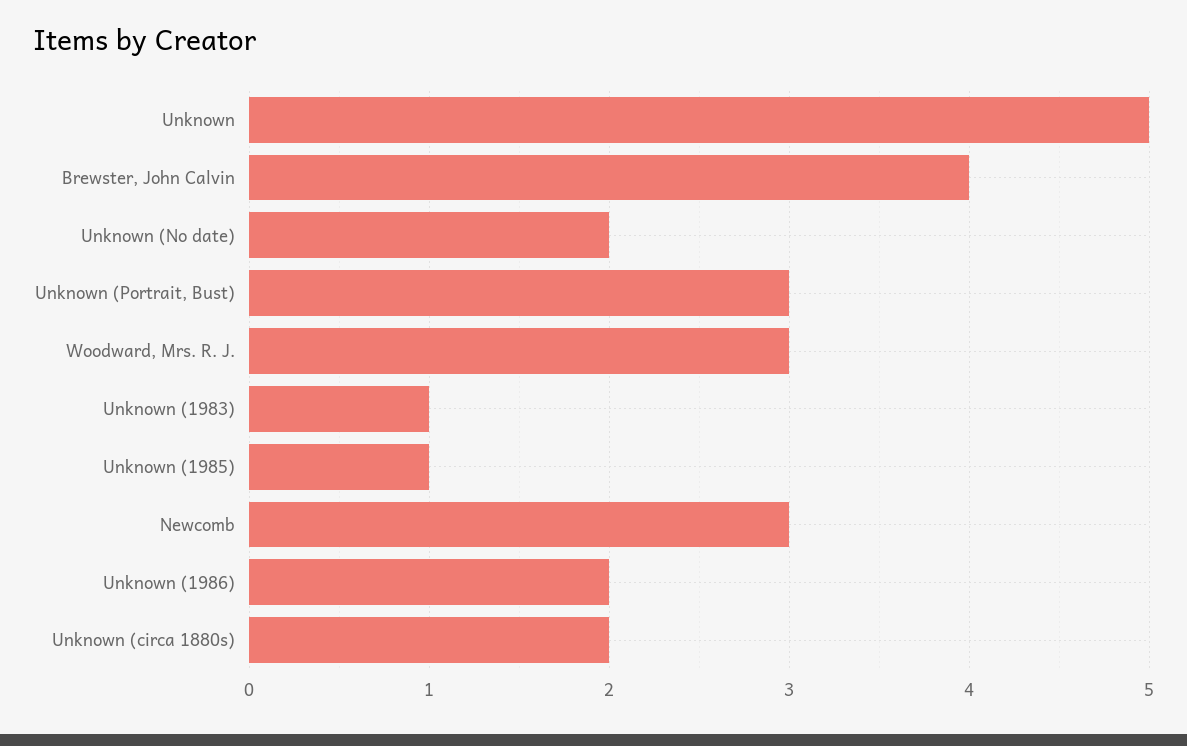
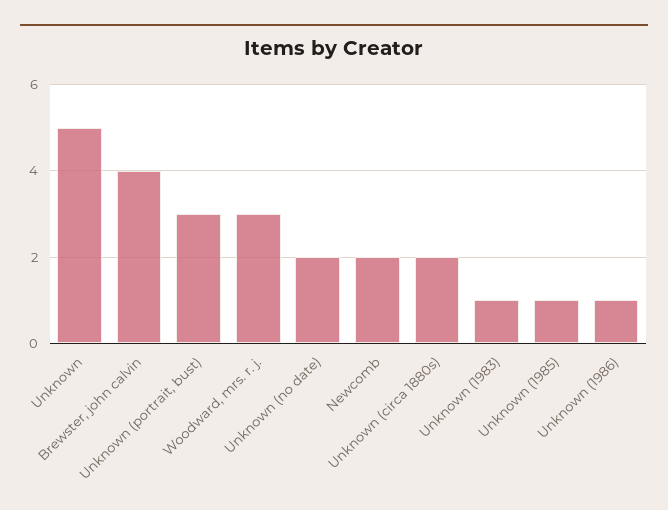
  {
    "Unknown": 5,
    "Brewster, John Calvin": 4,
    "Unknown (No date)": 2,
    "Unknown (Portrait, Bust)": 3,
    "Woodward, Mrs. R. J.": 3,
    "Unknown (1983)": 1,
    "Unknown (1985)": 1,
-   "Newcomb": 3,
+   "Newcomb": 2,
-   "Unknown (1986)": 2,
+   "Unknown (1986)": 1,
    "Unknown (circa 1880s)": 2
  }

